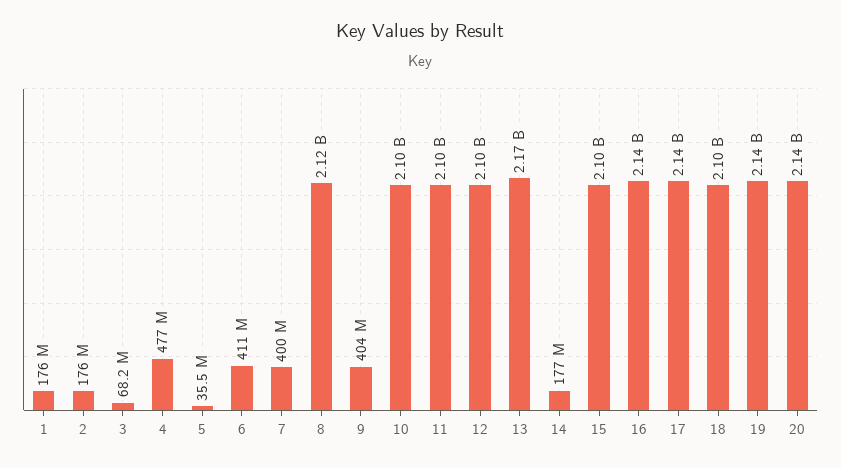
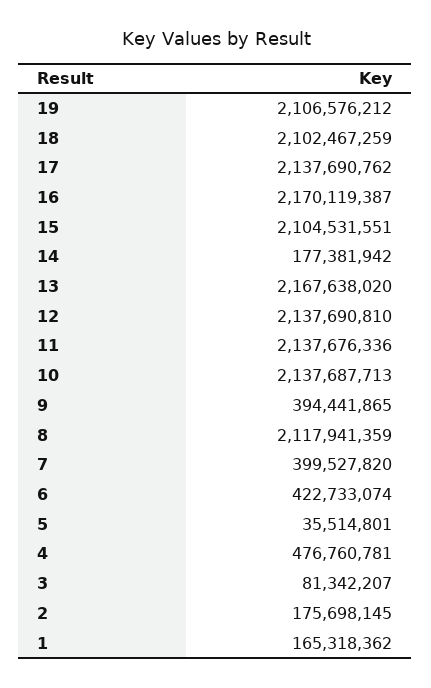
  {
-   "1": 176000000,
+   "1": 165318362,
    "2": 175698145,
-   "3": 68200000,
+   "3": 81342207,
    "4": 476760781,
    "5": 35514801,
-   "6": 411000000,
+   "6": 422733074,
    "7": 399527820,
    "8": 2117941359,
-   "9": 404000000,
+   "9": 394441865,
-   "10": 2100000000,
+   "10": 2137687713,
-   "11": 2100000000,
+   "11": 2137676336,
-   "12": 2100000000,
+   "12": 2137690810,
    "13": 2167638020,
    "14": 177381942,
    "15": 2104531551,
-   "16": 2140000000,
+   "16": 2170119387,
    "17": 2137690762,
    "18": 2102467259,
-   "19": 2140000000,
+   "19": 2106576212
-   "20": 2140000000
  }

